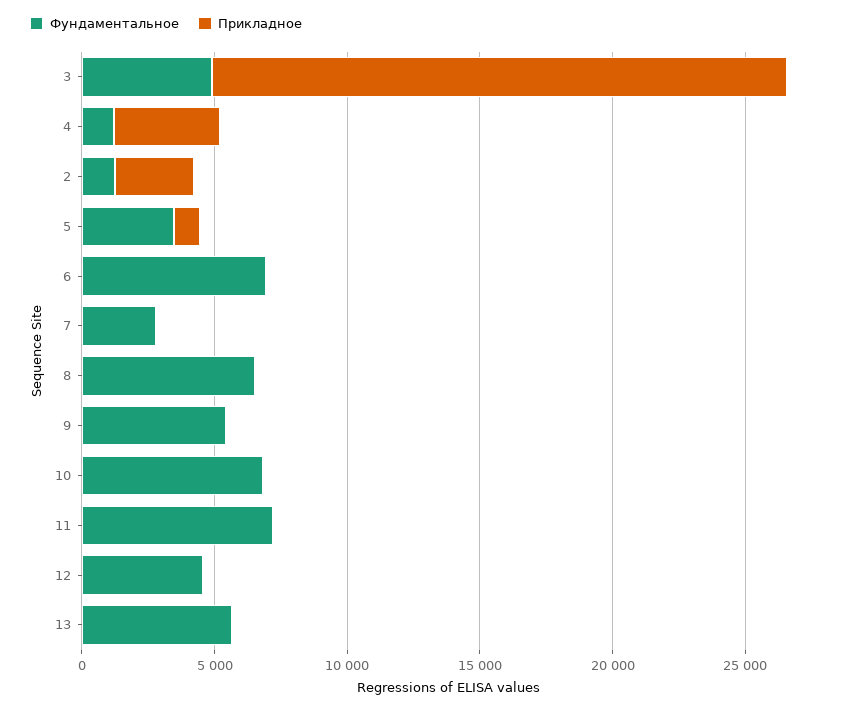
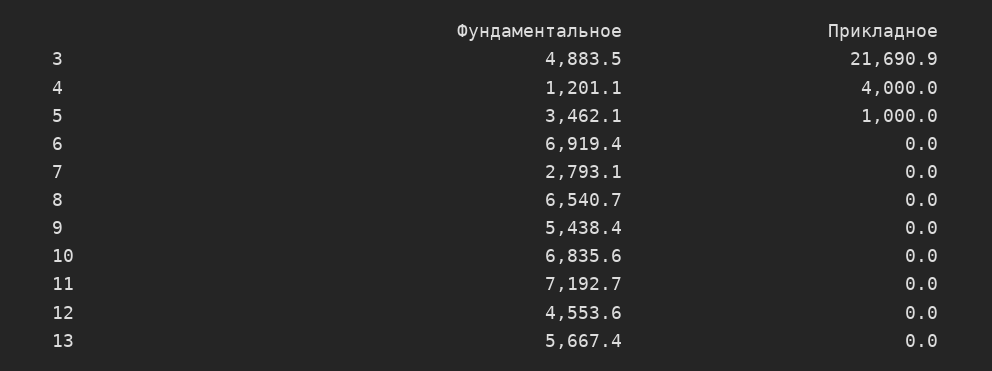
  {
    "Фундаментальное": {
      "3": 4883.5,
      "4": 1201.1,
-     "2": 1000,
      "5": 3462.1,
      "6": 6919.4,
      "7": 2793.1,
      "8": 6540.7,
      "9": 5438.4,
      "10": 6835.6,
      "11": 7192.7,
      "12": 4553.6,
      "13": 5667.4
    },
    "Прикладное": {
      "3": 21690.9,
      "4": 4000,
-     "2": 3000,
      "5": 1000,
      "6": 0,
      "7": 0,
      "8": 0,
      "9": 0,
      "10": 0,
      "11": 0,
      "12": 0,
      "13": 0
    }
  }

